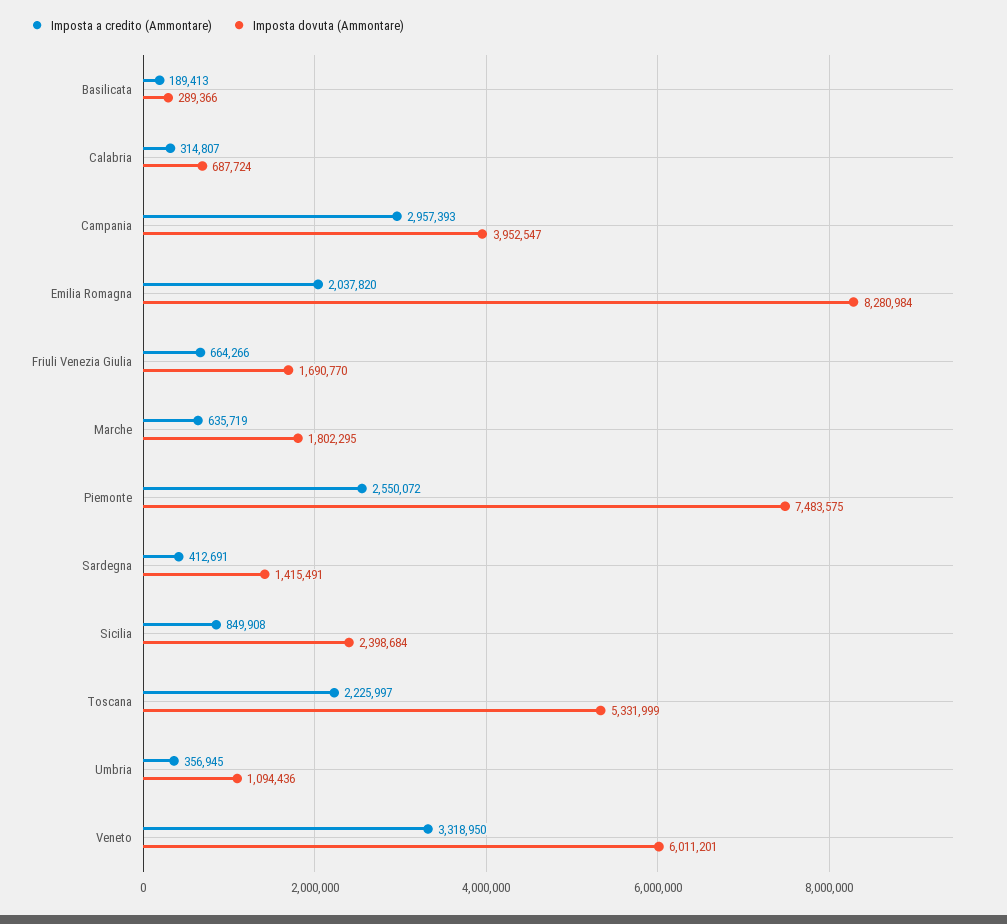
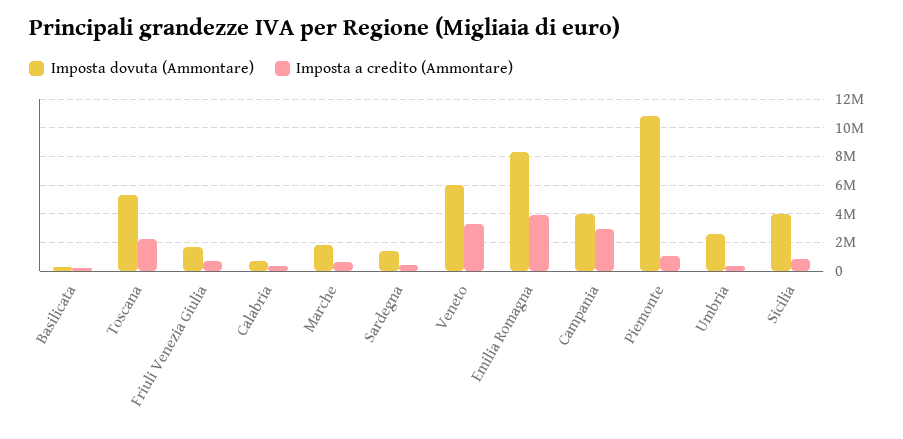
  {
    "Imposta a credito (Ammontare)": {
      "Basilicata": 189413,
      "Calabria": 314807,
      "Campania": 2957393,
-     "Emilia Romagna": 2037820,
+     "Emilia Romagna": 4000000,
      "Friuli Venezia Giulia": 664266,
      "Marche": 635719,
-     "Piemonte": 2550072,
+     "Piemonte": 1000000,
      "Sardegna": 412691,
      "Sicilia": 849908,
      "Toscana": 2225997,
      "Umbria": 356945,
      "Veneto": 3318950
    },
    "Imposta dovuta (Ammontare)": {
      "Basilicata": 289366,
      "Calabria": 687724,
      "Campania": 3952547,
      "Emilia Romagna": 8280984,
      "Friuli Venezia Giulia": 1690770,
      "Marche": 1802295,
-     "Piemonte": 7483575,
+     "Piemonte": 11000000,
      "Sardegna": 1415491,
-     "Sicilia": 2398684,
+     "Sicilia": 4000000,
      "Toscana": 5331999,
-     "Umbria": 1094436,
+     "Umbria": 2500000,
      "Veneto": 6011201
    }
  }

